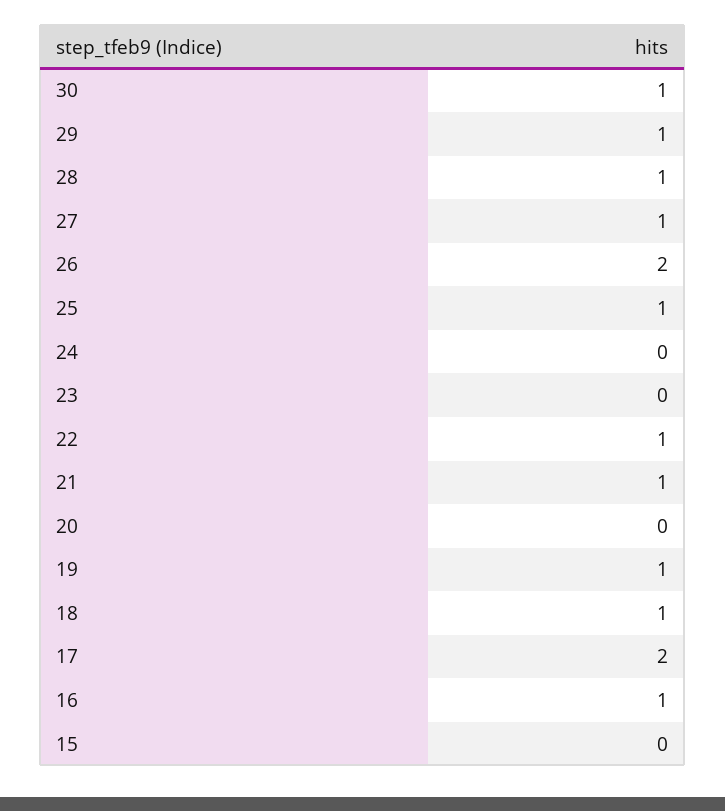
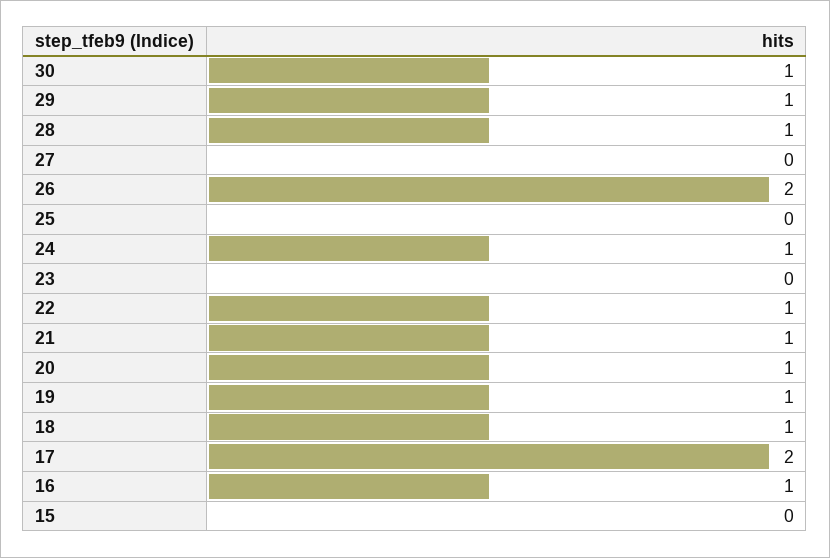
  {
    "30": 1,
    "29": 1,
    "28": 1,
-   "27": 1,
+   "27": 0,
    "26": 2,
-   "25": 1,
+   "25": 0,
-   "24": 0,
+   "24": 1,
    "23": 0,
    "22": 1,
    "21": 1,
-   "20": 0,
+   "20": 1,
    "19": 1,
    "18": 1,
    "17": 2,
    "16": 1,
    "15": 0
  }

